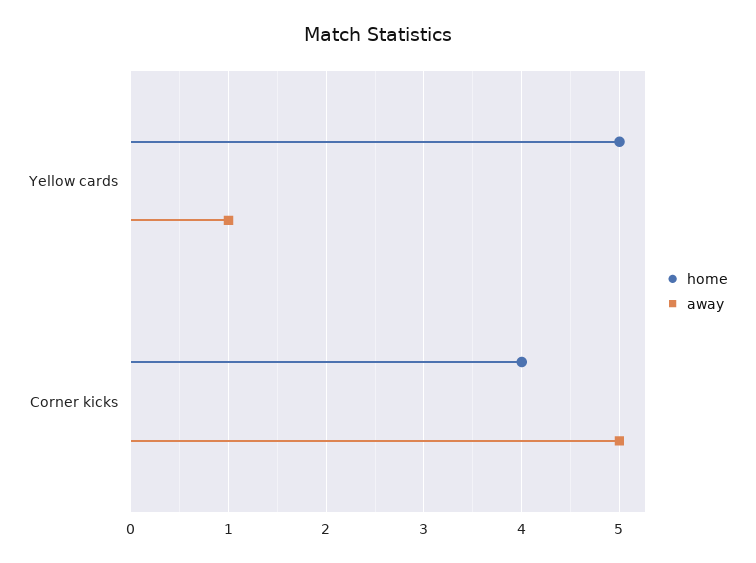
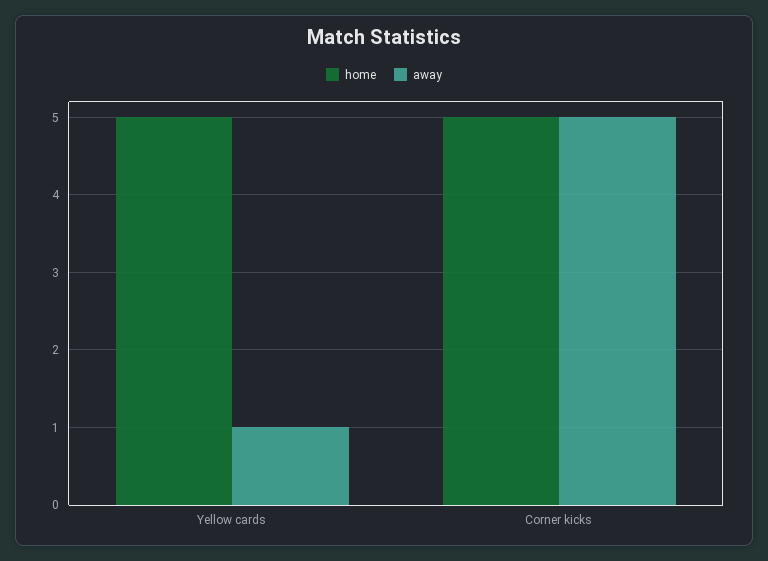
  {
    "home": {
      "Yellow cards": 5,
-     "Corner kicks": 4
+     "Corner kicks": 5
    },
    "away": {
      "Yellow cards": 1,
      "Corner kicks": 5
    }
  }

